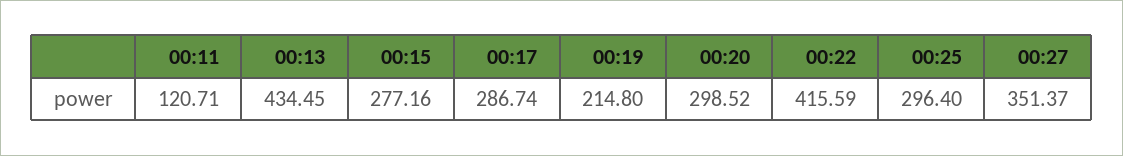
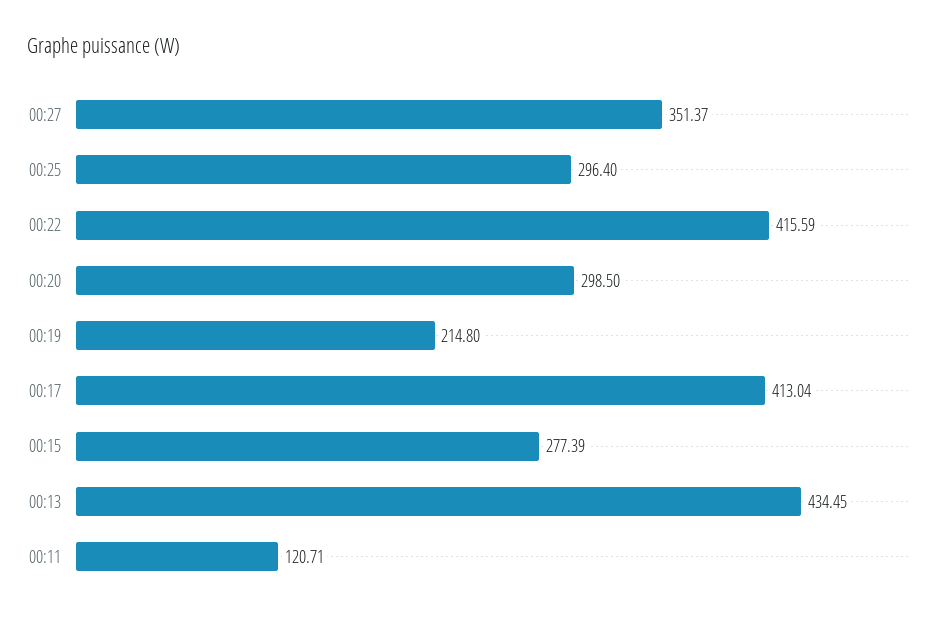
  {
    "00:11": 120.71,
    "00:13": 434.45,
-   "00:15": 277.16,
+   "00:15": 277.39,
-   "00:17": 286.74,
+   "00:17": 413.04,
    "00:19": 214.8,
-   "00:20": 298.52,
+   "00:20": 298.5,
    "00:22": 415.59,
    "00:25": 296.4,
    "00:27": 351.37
  }

